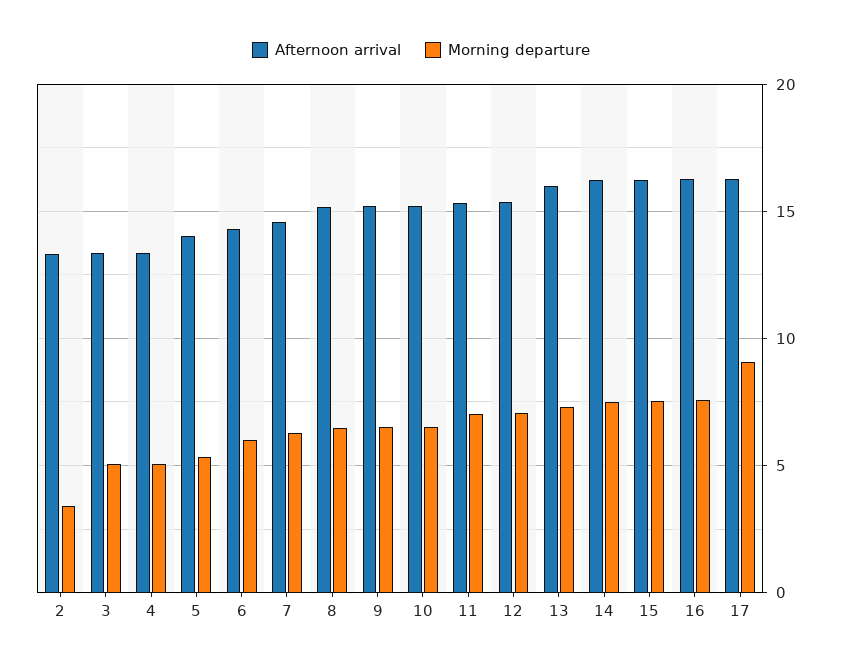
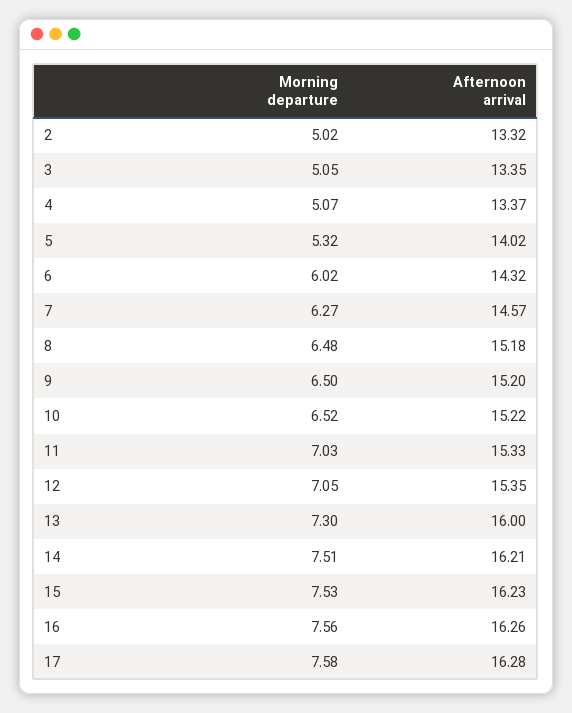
  {
    "Afternoon arrival": {
      "2": 13.32,
      "3": 13.35,
      "4": 13.37,
      "5": 14.02,
      "6": 14.32,
      "7": 14.57,
      "8": 15.18,
      "9": 15.2,
      "10": 15.22,
      "11": 15.33,
      "12": 15.35,
      "13": 16,
      "14": 16.21,
      "15": 16.23,
      "16": 16.26,
      "17": 16.28
    },
    "Morning departure": {
-     "2": 3.5,
+     "2": 5.02,
      "3": 5.05,
      "4": 5.07,
      "5": 5.32,
      "6": 6.02,
      "7": 6.27,
      "8": 6.48,
      "9": 6.5,
      "10": 6.52,
      "11": 7.03,
      "12": 7.05,
      "13": 7.3,
      "14": 7.51,
      "15": 7.53,
      "16": 7.56,
-     "17": 9
+     "17": 7.58
    }
  }

